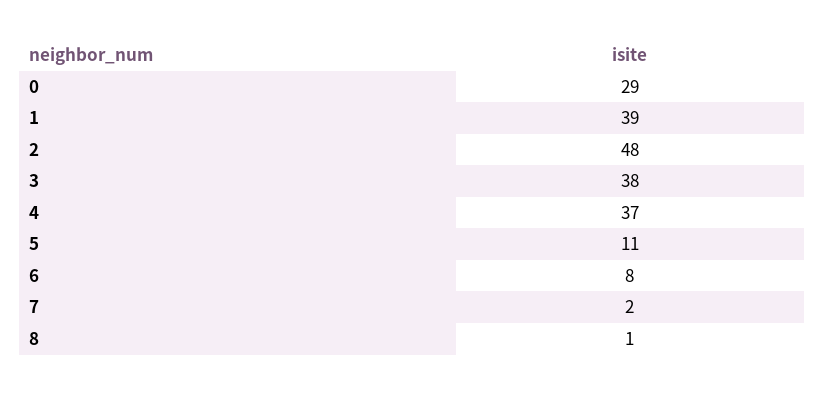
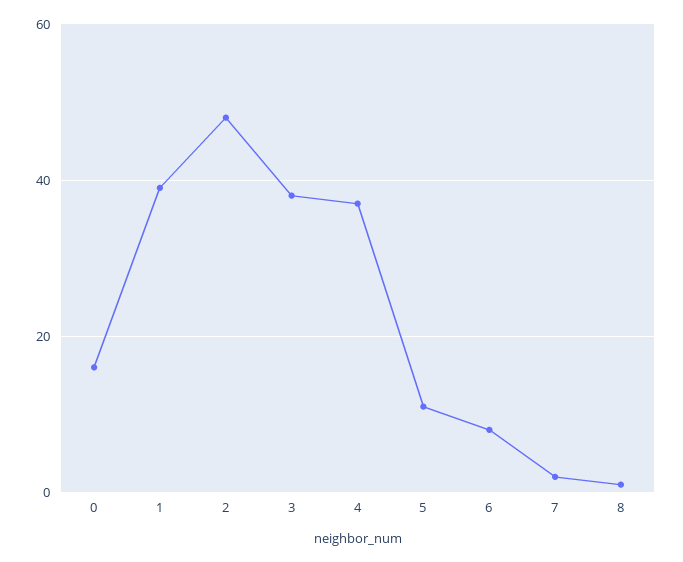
  {
-   "0": 29,
+   "0": 15,
    "1": 39,
    "2": 48,
    "3": 38,
    "4": 37,
    "5": 11,
    "6": 8,
    "7": 2,
    "8": 1
  }

